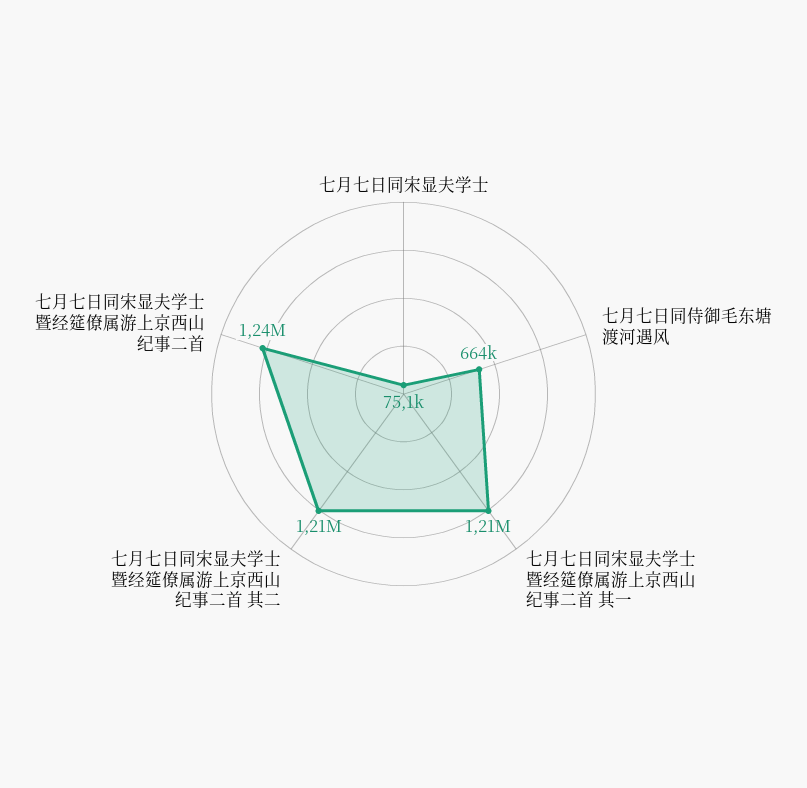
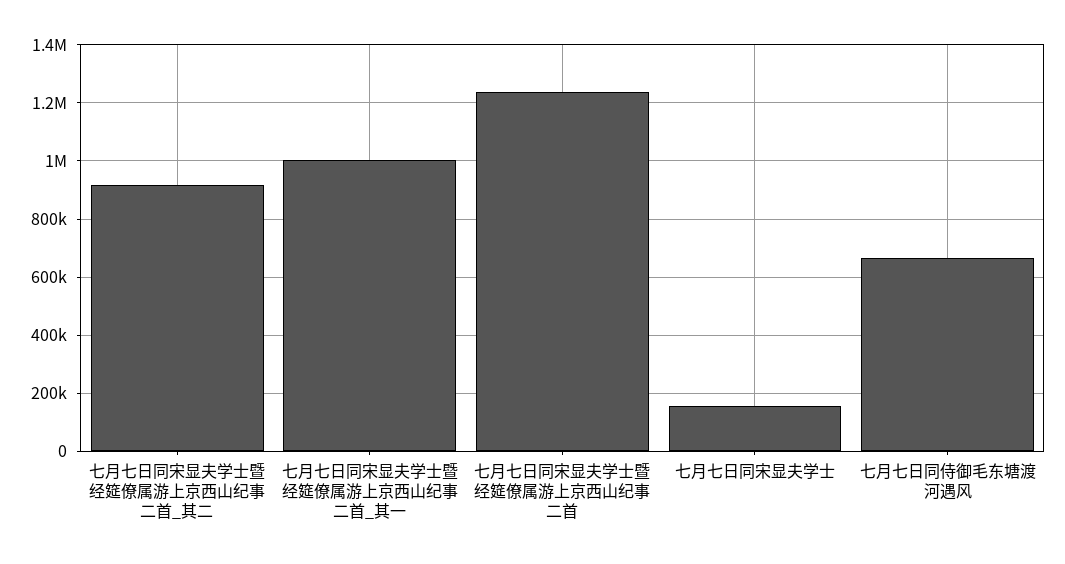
  {
-   "七月七日同宋显夫学士": 75100,
+   "七月七日同宋显夫学士": 150000,
    "七月七日同侍御毛东塘渡河遇风": 664000,
-   "七月七日同宋显夫学士暨经筵僚属游上京西山纪事二首 其一": 1210000,
+   "七月七日同宋显夫学士暨经筵僚属游上京西山纪事二首 其一": 1000000,
-   "七月七日同宋显夫学士暨经筵僚属游上京西山纪事二首 其二": 1210000,
+   "七月七日同宋显夫学士暨经筵僚属游上京西山纪事二首 其二": 925000,
    "七月七日同宋显夫学士暨经筵僚属游上京西山纪事二首": 1240000
  }

